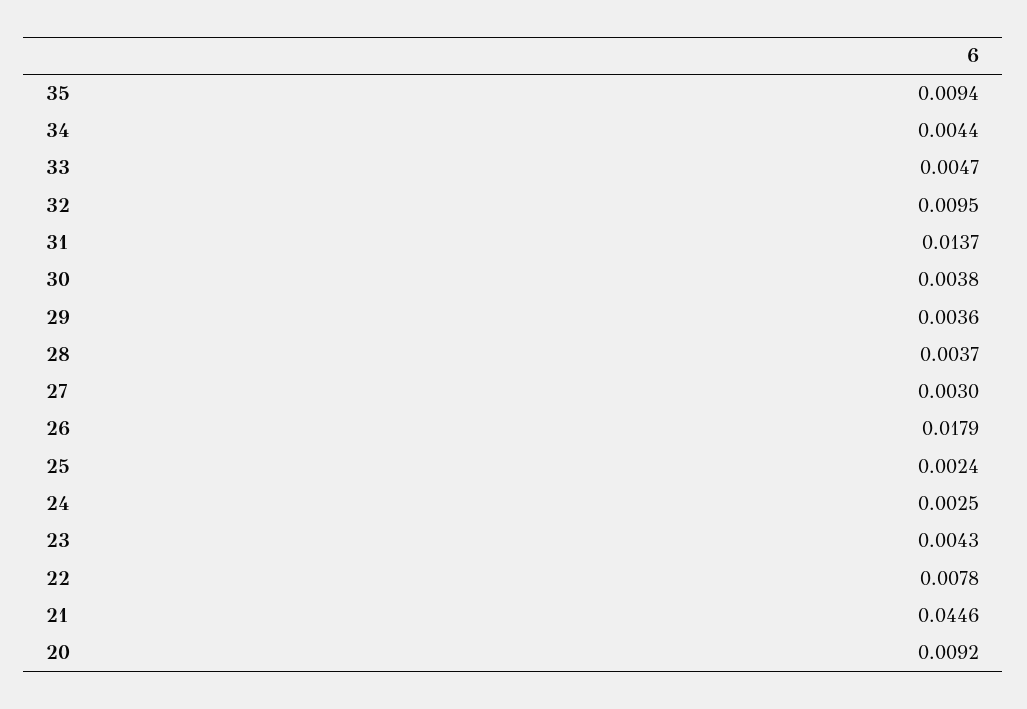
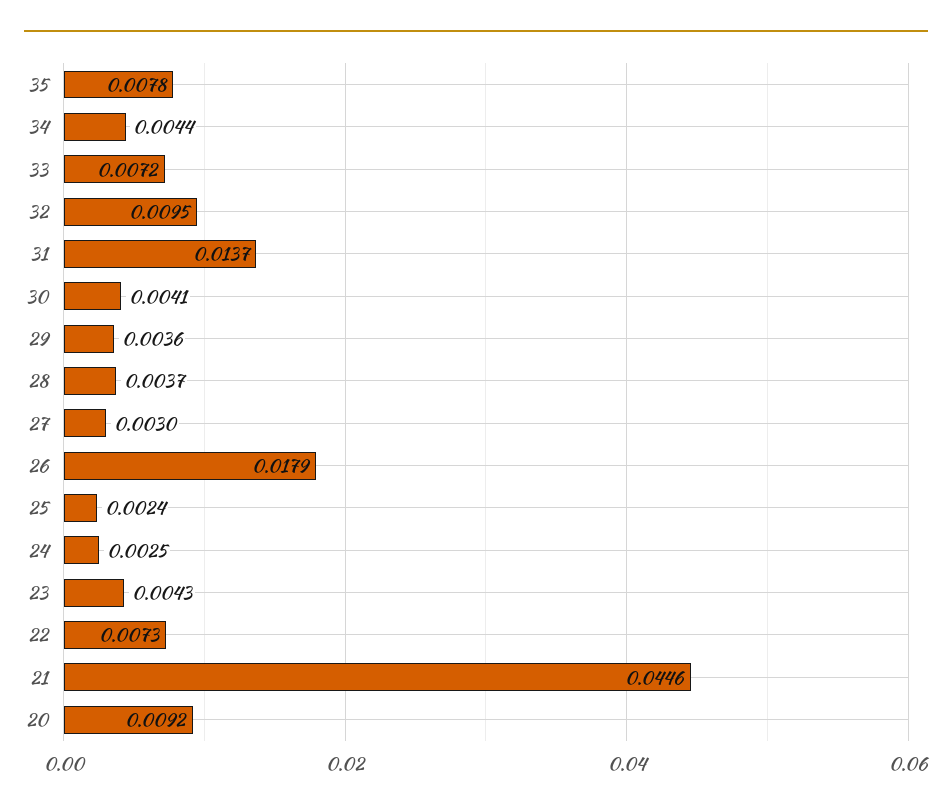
  {
-   "35": 0.0094,
+   "35": 0.0078,
    "34": 0.0044,
-   "33": 0.0047,
+   "33": 0.0072,
    "32": 0.0095,
    "31": 0.0137,
-   "30": 0.0038,
+   "30": 0.0041,
    "29": 0.0036,
    "28": 0.0037,
    "27": 0.003,
    "26": 0.0179,
    "25": 0.0024,
    "24": 0.0025,
    "23": 0.0043,
-   "22": 0.0078,
+   "22": 0.0073,
    "21": 0.0446,
    "20": 0.0092
  }

